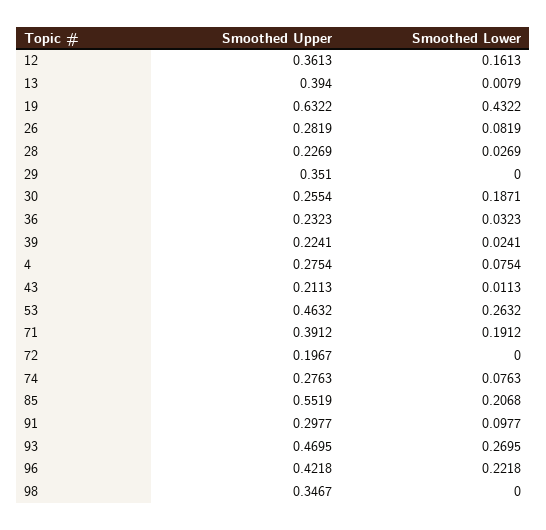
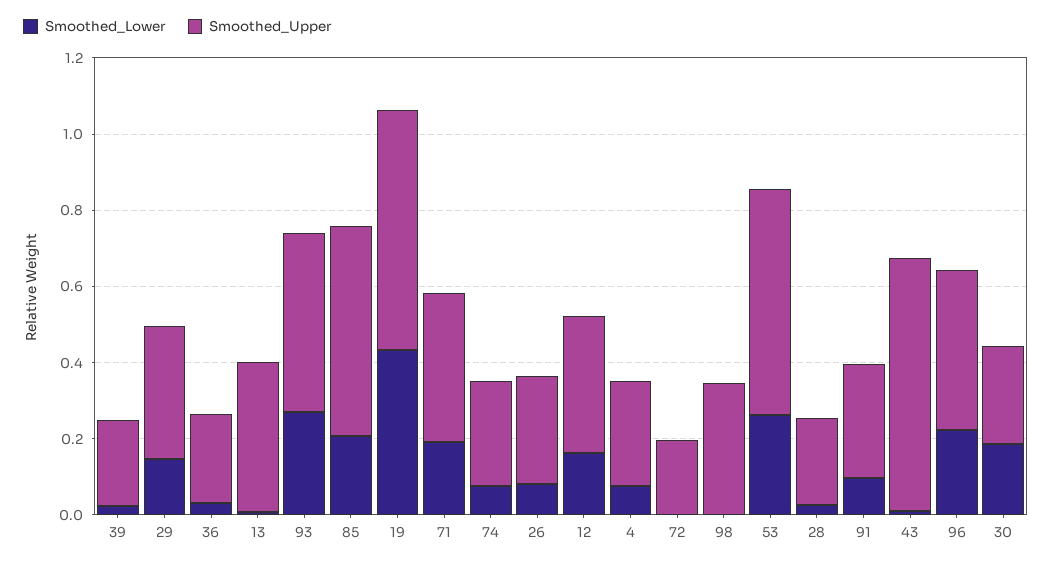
  {
    "Smoothed Upper": {
      "12": 0.3613,
      "13": 0.394,
      "19": 0.6322,
      "26": 0.2819,
      "28": 0.2269,
      "29": 0.351,
      "30": 0.2554,
      "36": 0.2323,
      "39": 0.2241,
      "4": 0.2754,
-     "43": 0.2113,
+     "43": 0.65,
-     "53": 0.4632,
+     "53": 0.6,
      "71": 0.3912,
      "72": 0.1967,
      "74": 0.2763,
      "85": 0.5519,
      "91": 0.2977,
      "93": 0.4695,
      "96": 0.4218,
      "98": 0.3467
    },
    "Smoothed Lower": {
      "12": 0.1613,
      "13": 0.0079,
      "19": 0.4322,
      "26": 0.0819,
      "28": 0.0269,
-     "29": 0,
+     "29": 0.15,
      "30": 0.1871,
      "36": 0.0323,
      "39": 0.0241,
      "4": 0.0754,
      "43": 0.0113,
      "53": 0.2632,
      "71": 0.1912,
      "72": 0,
      "74": 0.0763,
      "85": 0.2068,
      "91": 0.0977,
      "93": 0.2695,
      "96": 0.2218,
      "98": 0
    }
  }

